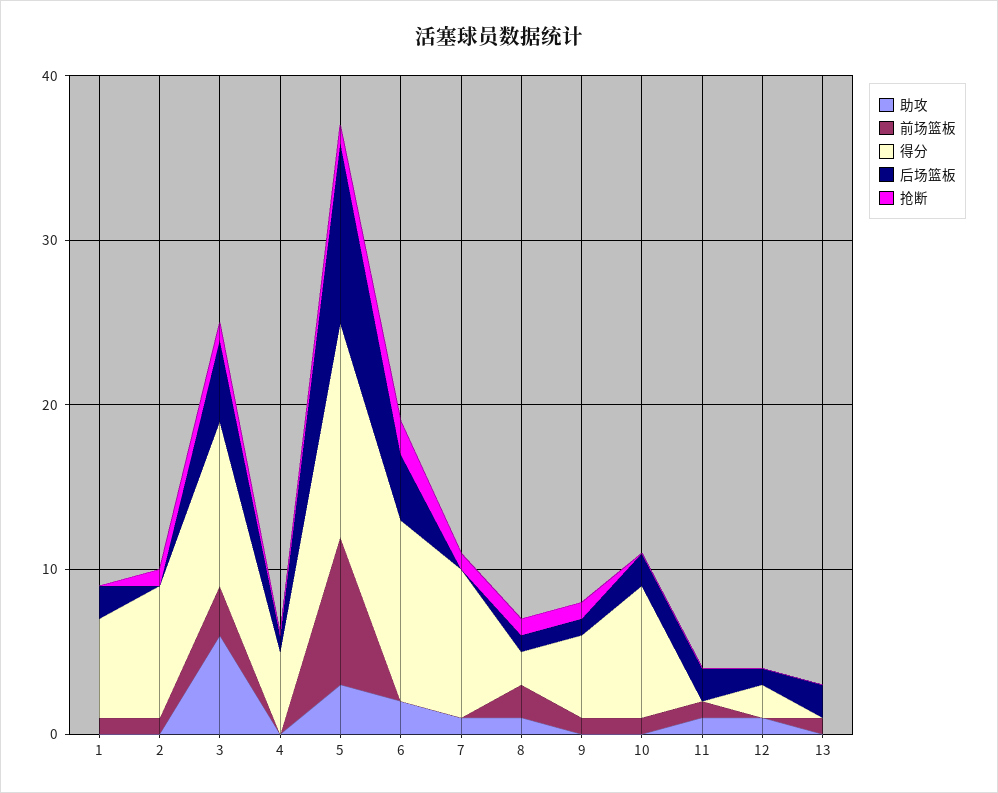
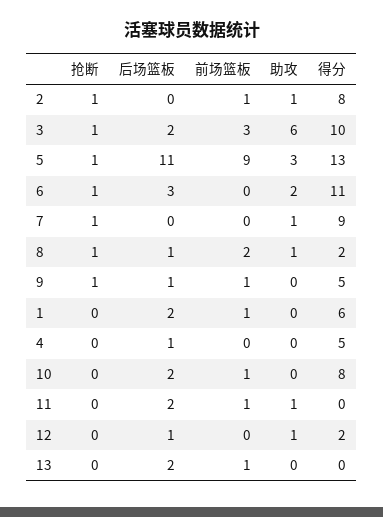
  {
    "助攻": {
      "1": 0,
-     "2": 0,
+     "2": 1,
      "3": 6,
      "4": 0,
      "5": 3,
      "6": 2,
      "7": 1,
      "8": 1,
      "9": 0,
      "10": 0,
      "11": 1,
      "12": 1,
      "13": 0
    },
    "前场篮板": {
      "1": 1,
      "2": 1,
      "3": 3,
      "4": 0,
      "5": 9,
      "6": 0,
      "7": 0,
      "8": 2,
      "9": 1,
      "10": 1,
      "11": 1,
      "12": 0,
      "13": 1
    },
    "得分": {
      "1": 6,
      "2": 8,
      "3": 10,
      "4": 5,
      "5": 13,
      "6": 11,
      "7": 9,
      "8": 2,
      "9": 5,
      "10": 8,
      "11": 0,
      "12": 2,
      "13": 0
    },
    "后场篮板": {
      "1": 2,
      "2": 0,
-     "3": 5,
+     "3": 2,
      "4": 1,
      "5": 11,
-     "6": 4,
+     "6": 3,
      "7": 0,
      "8": 1,
      "9": 1,
      "10": 2,
      "11": 2,
      "12": 1,
      "13": 2
    },
    "抢断": {
      "1": 0,
      "2": 1,
      "3": 1,
      "4": 0,
      "5": 1,
-     "6": 2,
+     "6": 1,
      "7": 1,
      "8": 1,
      "9": 1,
      "10": 0,
      "11": 0,
      "12": 0,
      "13": 0
    }
  }

